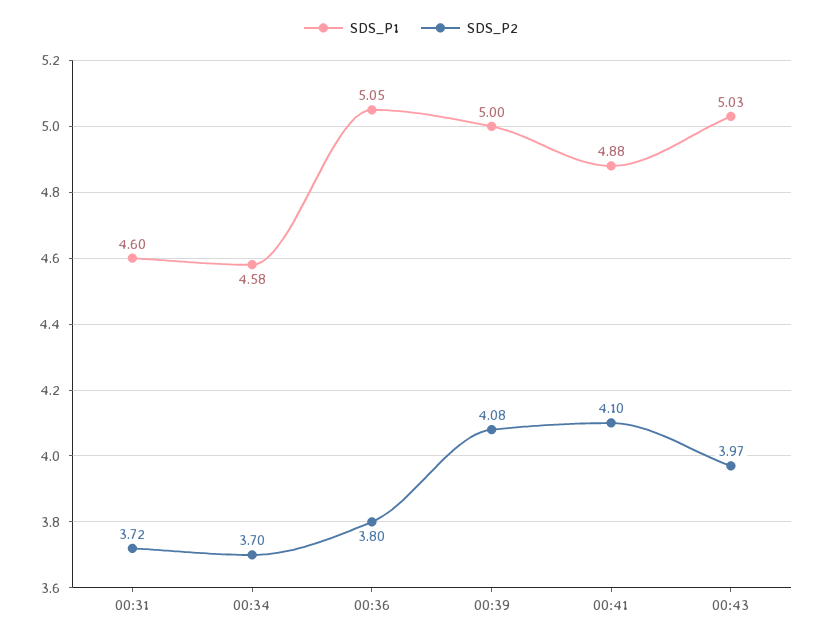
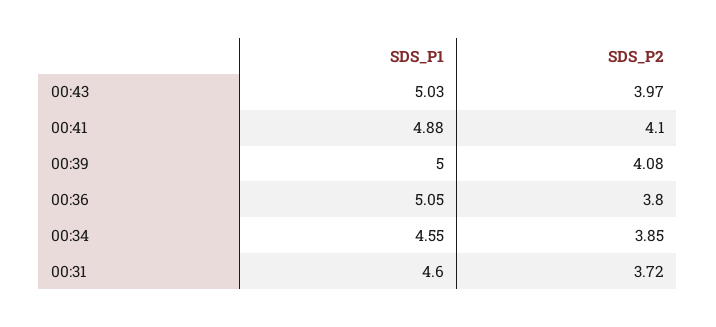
  {
    "SDS_P1": {
      "00:31": 4.6,
-     "00:34": 4.58,
+     "00:34": 4.55,
      "00:36": 5.05,
      "00:39": 5,
      "00:41": 4.88,
      "00:43": 5.03
    },
    "SDS_P2": {
      "00:31": 3.72,
-     "00:34": 3.7,
+     "00:34": 3.85,
      "00:36": 3.8,
      "00:39": 4.08,
      "00:41": 4.1,
      "00:43": 3.97
    }
  }

